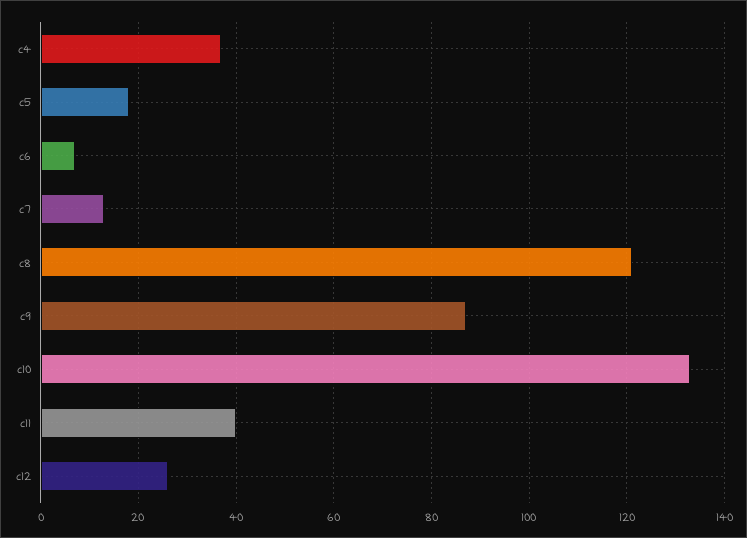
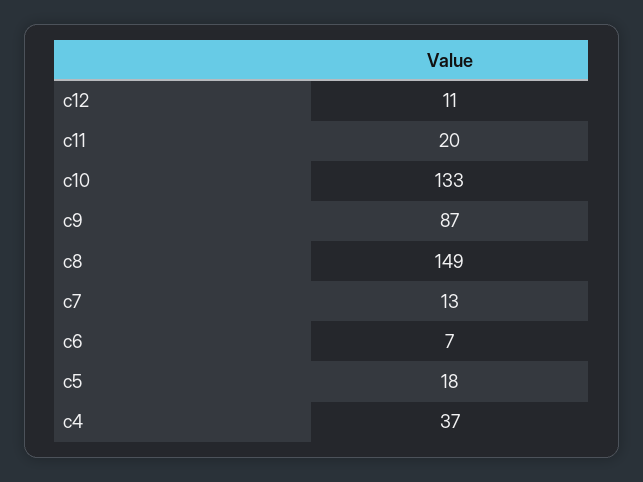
  {
    "c4": 37,
    "c5": 18,
    "c6": 7,
    "c7": 13,
-   "c8": 120,
+   "c8": 149,
    "c9": 87,
    "c10": 133,
-   "c11": 40,
+   "c11": 20,
-   "c12": 25
+   "c12": 11
  }

